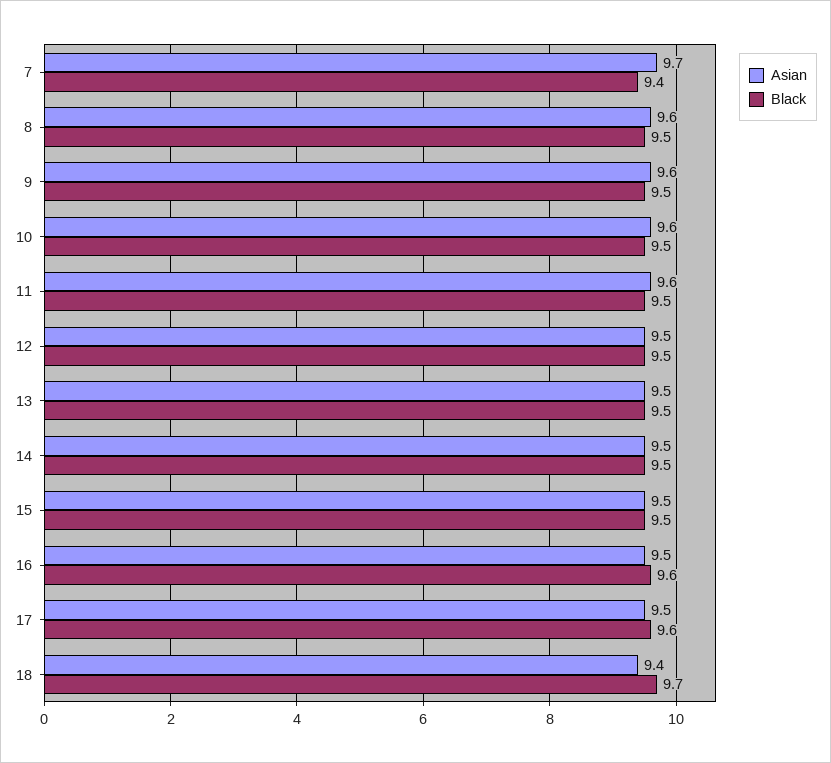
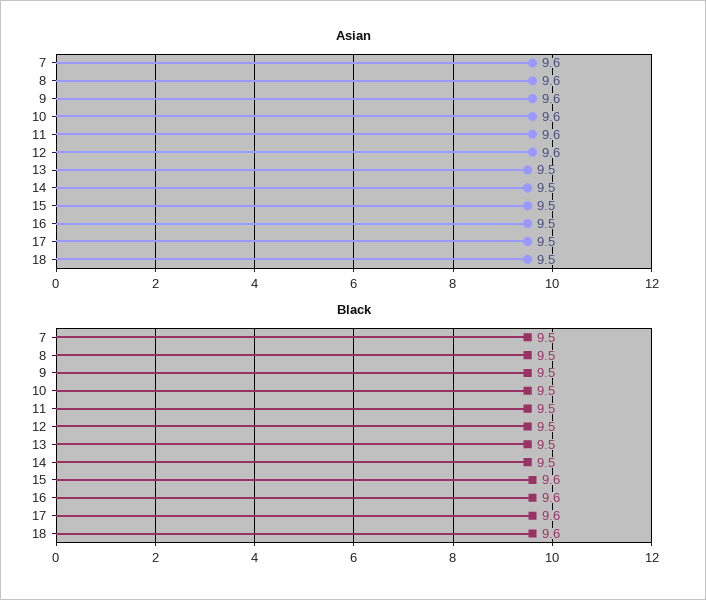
  {
    "Asian": {
-     "7": 9.7,
+     "7": 9.6,
      "8": 9.6,
      "9": 9.6,
      "10": 9.6,
      "11": 9.6,
-     "12": 9.5,
+     "12": 9.6,
      "13": 9.5,
      "14": 9.5,
      "15": 9.5,
      "16": 9.5,
      "17": 9.5,
-     "18": 9.4
+     "18": 9.5
    },
    "Black": {
-     "7": 9.4,
+     "7": 9.5,
      "8": 9.5,
      "9": 9.5,
      "10": 9.5,
      "11": 9.5,
      "12": 9.5,
      "13": 9.5,
      "14": 9.5,
-     "15": 9.5,
+     "15": 9.6,
      "16": 9.6,
      "17": 9.6,
-     "18": 9.7
+     "18": 9.6
    }
  }

